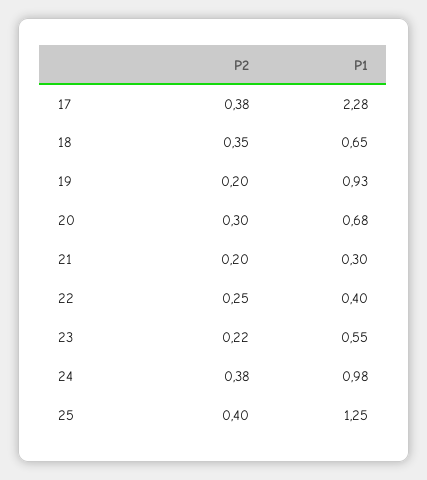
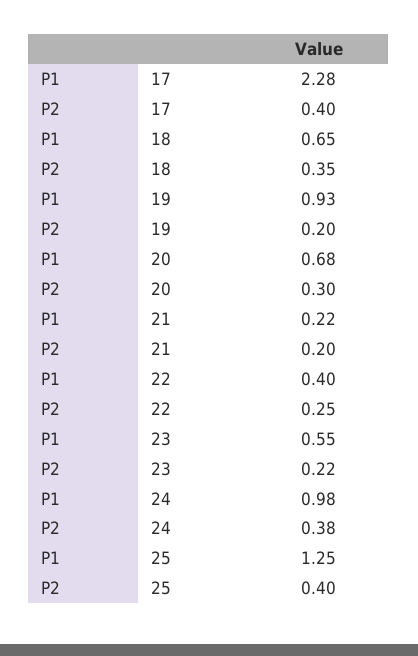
  {
    "P2": {
-     "17": 0.38,
+     "17": 0.4,
      "18": 0.35,
      "19": 0.2,
      "20": 0.3,
      "21": 0.2,
      "22": 0.25,
      "23": 0.22,
      "24": 0.38,
      "25": 0.4
    },
    "P1": {
      "17": 2.28,
      "18": 0.65,
      "19": 0.93,
      "20": 0.68,
-     "21": 0.3,
+     "21": 0.22,
      "22": 0.4,
      "23": 0.55,
      "24": 0.98,
      "25": 1.25
    }
  }

